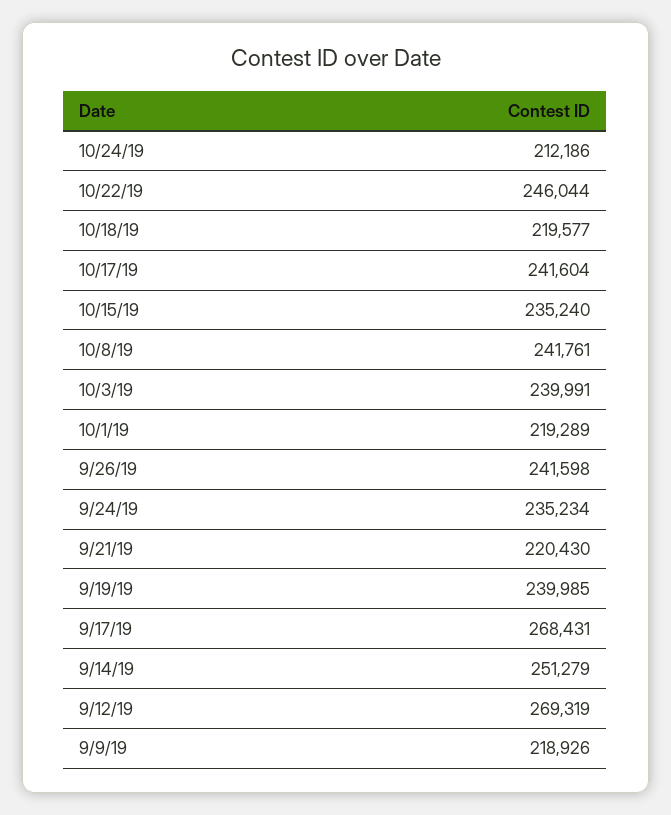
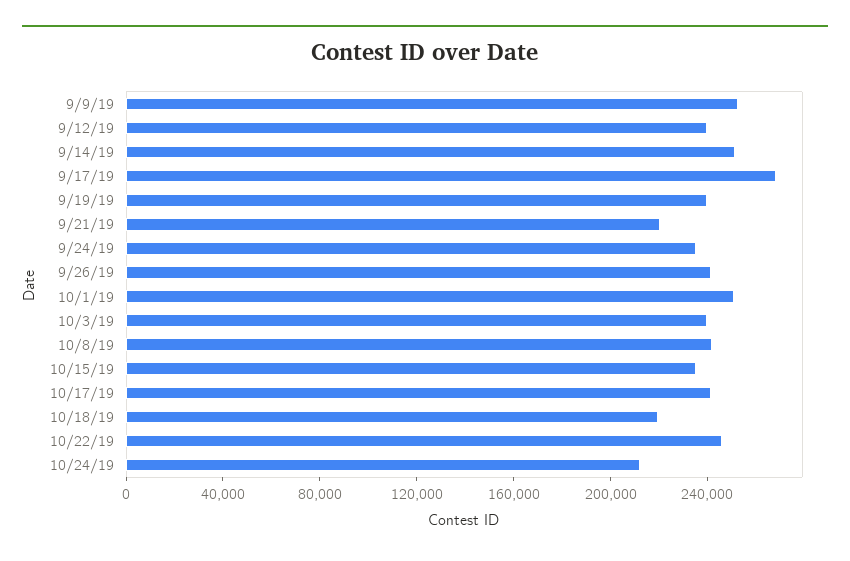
  {
    "10/24/19": 212186,
    "10/22/19": 246044,
    "10/18/19": 219577,
    "10/17/19": 241604,
    "10/15/19": 235240,
    "10/8/19": 241761,
    "10/3/19": 239991,
-   "10/1/19": 219289,
+   "10/1/19": 250000,
    "9/26/19": 241598,
    "9/24/19": 235234,
    "9/21/19": 220430,
    "9/19/19": 239985,
    "9/17/19": 268431,
    "9/14/19": 251279,
-   "9/12/19": 269319,
+   "9/12/19": 240000,
-   "9/9/19": 218926
+   "9/9/19": 250000
  }

